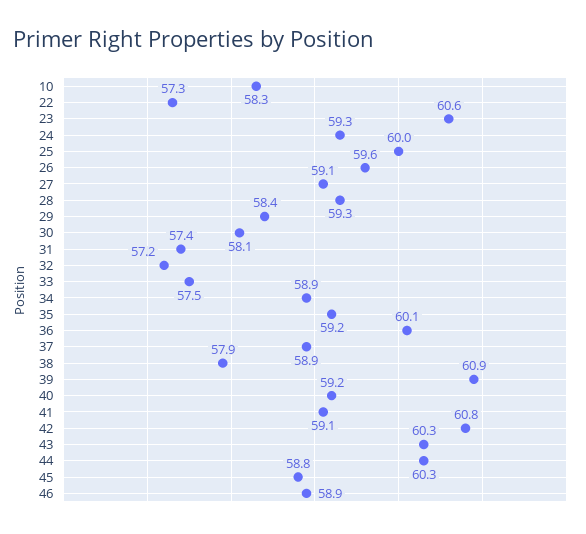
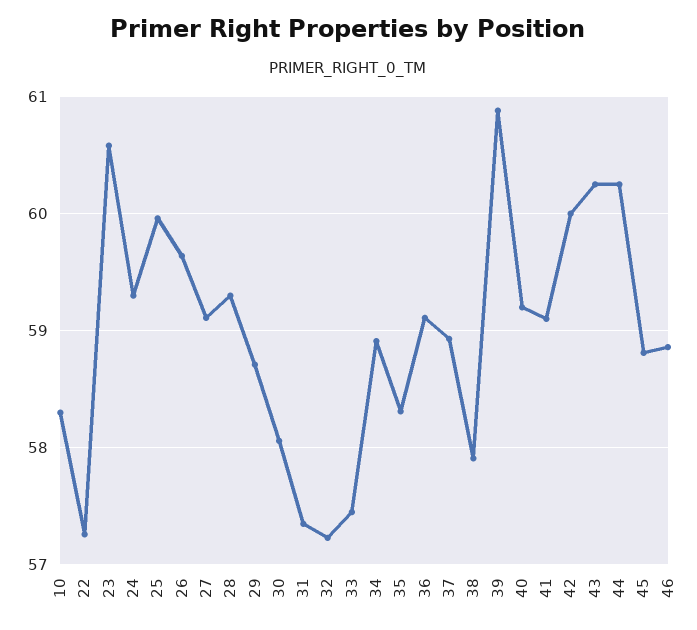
  {
    "10": 58.3,
    "22": 57.3,
    "23": 60.6,
    "24": 59.3,
    "25": 60,
    "26": 59.6,
    "27": 59.1,
    "28": 59.3,
-   "29": 58.4,
+   "29": 58.7,
    "30": 58.1,
    "31": 57.4,
    "32": 57.2,
    "33": 57.5,
    "34": 58.9,
-   "35": 59.2,
+   "35": 58.3,
-   "36": 60.1,
+   "36": 59.1,
    "37": 58.9,
    "38": 57.9,
    "39": 60.9,
    "40": 59.2,
    "41": 59.1,
-   "42": 60.8,
+   "42": 60,
    "43": 60.3,
    "44": 60.3,
    "45": 58.8,
    "46": 58.9
  }

